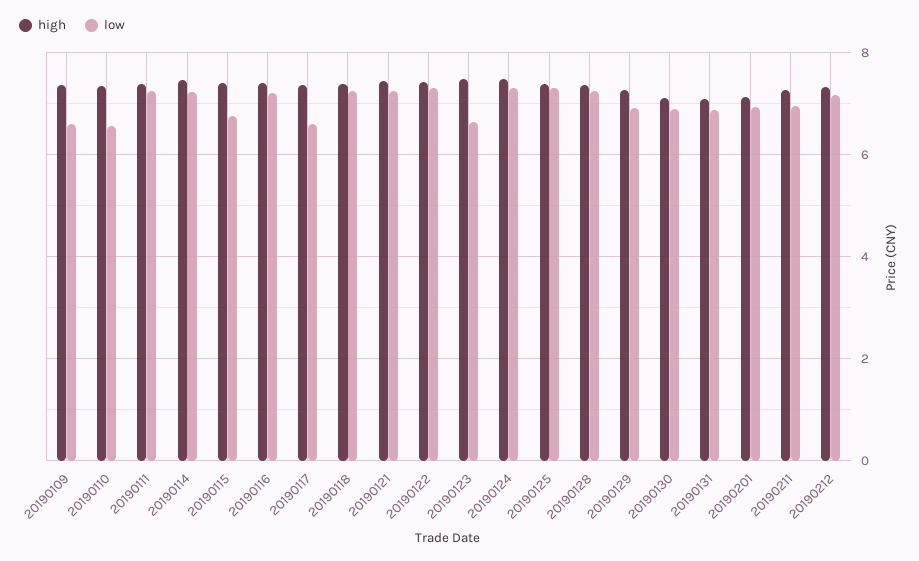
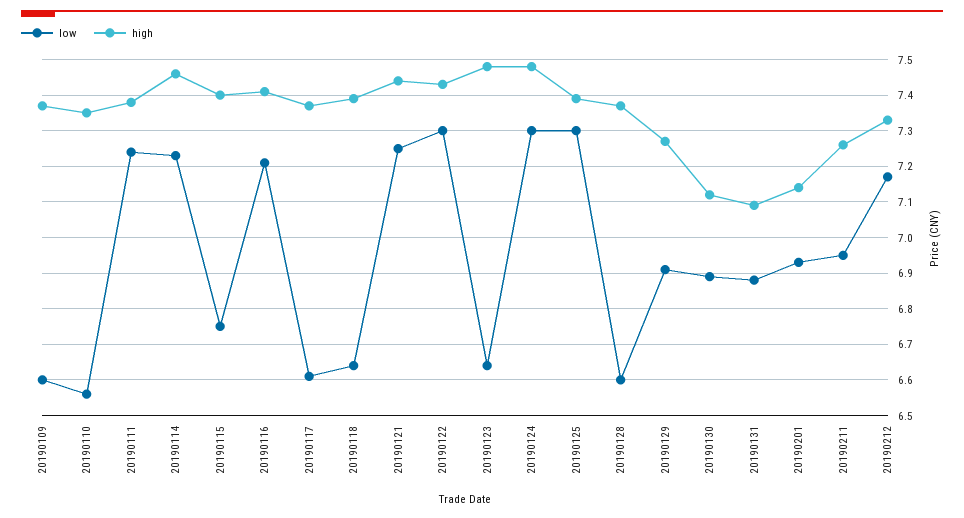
  {
    "high": {
      "20190109": 7.35,
      "20190110": 7.35,
      "20190111": 7.4,
      "20190114": 7.45,
      "20190115": 7.4,
      "20190116": 7.4,
      "20190117": 7.35,
      "20190118": 7.4,
      "20190121": 7.45,
      "20190122": 7.45,
      "20190123": 7.5,
      "20190124": 7.5,
      "20190125": 7.4,
      "20190128": 7.35,
      "20190129": 7.25,
      "20190130": 7.1,
      "20190131": 7.1,
      "20190201": 7.15,
      "20190211": 7.25,
      "20190212": 7.35
    },
    "low": {
      "20190109": 6.6,
      "20190110": 6.55,
      "20190111": 7.25,
      "20190114": 7.25,
      "20190115": 6.75,
      "20190116": 7.2,
      "20190117": 6.6,
-     "20190118": 7.2,
+     "20190118": 6.65,
      "20190121": 7.25,
      "20190122": 7.3,
      "20190123": 6.65,
      "20190124": 7.3,
      "20190125": 7.3,
-     "20190128": 7.2,
+     "20190128": 6.6,
      "20190129": 6.9,
      "20190130": 6.9,
      "20190131": 6.9,
      "20190201": 6.95,
      "20190211": 6.95,
      "20190212": 7.15
    }
  }

